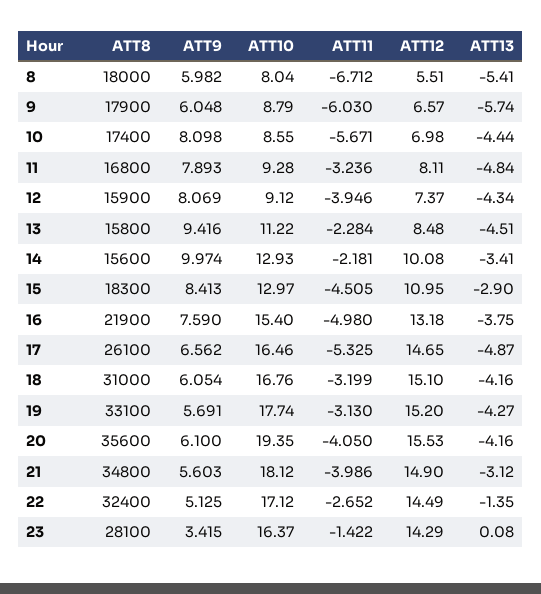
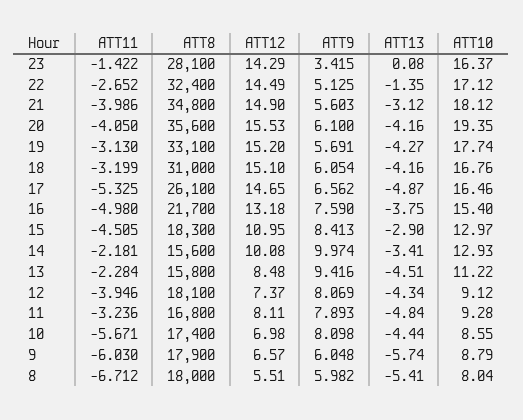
  {
    "ATT8": {
      "8": 18000,
      "9": 17900,
      "10": 17400,
      "11": 16800,
-     "12": 15900,
+     "12": 18100,
      "13": 15800,
      "14": 15600,
      "15": 18300,
-     "16": 21900,
+     "16": 21700,
      "17": 26100,
      "18": 31000,
      "19": 33100,
      "20": 35600,
      "21": 34800,
      "22": 32400,
      "23": 28100
    },
    "ATT9": {
      "8": 5.982,
      "9": 6.048,
      "10": 8.098,
      "11": 7.893,
      "12": 8.069,
      "13": 9.416,
      "14": 9.974,
      "15": 8.413,
      "16": 7.59,
      "17": 6.562,
      "18": 6.054,
      "19": 5.691,
      "20": 6.1,
      "21": 5.603,
      "22": 5.125,
      "23": 3.415
    },
    "ATT10": {
      "8": 8.04,
      "9": 8.79,
      "10": 8.55,
      "11": 9.28,
      "12": 9.12,
      "13": 11.22,
      "14": 12.93,
      "15": 12.97,
      "16": 15.4,
      "17": 16.46,
      "18": 16.76,
      "19": 17.74,
      "20": 19.35,
      "21": 18.12,
      "22": 17.12,
      "23": 16.37
    },
    "ATT11": {
      "8": -6.712,
      "9": -6.03,
      "10": -5.671,
      "11": -3.236,
      "12": -3.946,
      "13": -2.284,
      "14": -2.181,
      "15": -4.505,
      "16": -4.98,
      "17": -5.325,
      "18": -3.199,
      "19": -3.13,
      "20": -4.05,
      "21": -3.986,
      "22": -2.652,
      "23": -1.422
    },
    "ATT12": {
      "8": 5.51,
      "9": 6.57,
      "10": 6.98,
      "11": 8.11,
      "12": 7.37,
      "13": 8.48,
      "14": 10.08,
      "15": 10.95,
      "16": 13.18,
      "17": 14.65,
      "18": 15.1,
      "19": 15.2,
      "20": 15.53,
      "21": 14.9,
      "22": 14.49,
      "23": 14.29
    },
    "ATT13": {
      "8": -5.41,
      "9": -5.74,
      "10": -4.44,
      "11": -4.84,
      "12": -4.34,
      "13": -4.51,
      "14": -3.41,
      "15": -2.9,
      "16": -3.75,
      "17": -4.87,
      "18": -4.16,
      "19": -4.27,
      "20": -4.16,
      "21": -3.12,
      "22": -1.35,
      "23": 0.08
    }
  }

